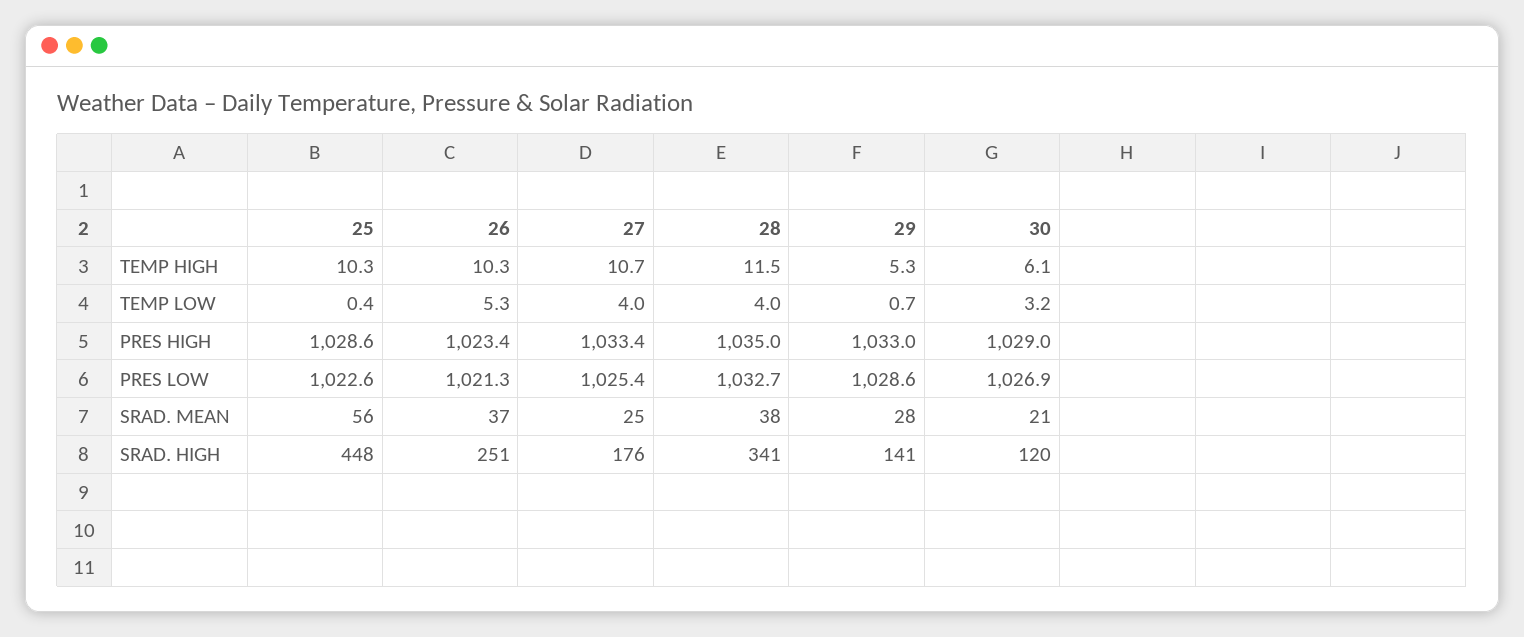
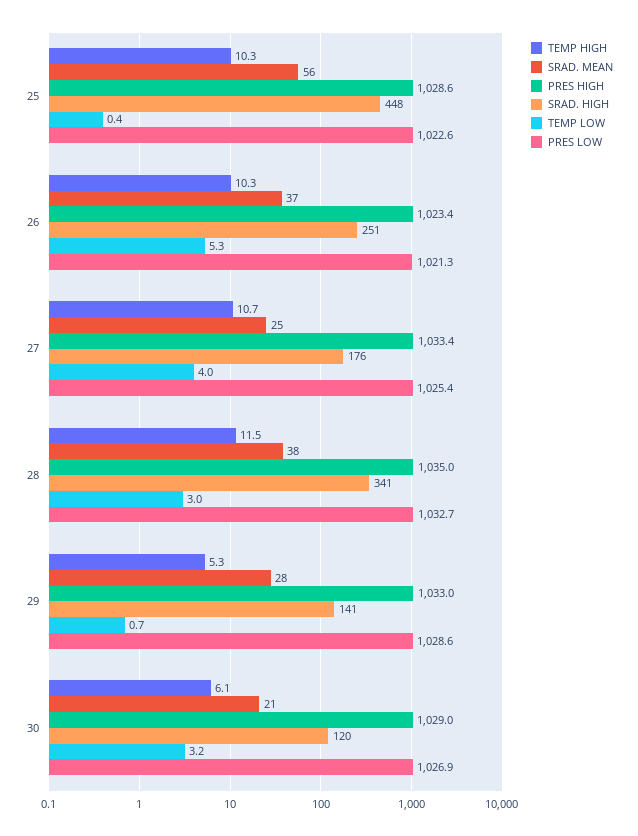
  {
    "TEMP HIGH": {
      "25": 10.3,
      "26": 10.3,
      "27": 10.7,
      "28": 11.5,
      "29": 5.3,
      "30": 6.1
    },
    "TEMP LOW": {
      "25": 0.4,
      "26": 5.3,
      "27": 4,
-     "28": 4,
+     "28": 3,
      "29": 0.7,
      "30": 3.2
    },
    "PRES HIGH": {
      "25": 1028.6,
      "26": 1023.4,
      "27": 1033.4,
      "28": 1035,
      "29": 1033,
      "30": 1029
    },
    "PRES LOW": {
      "25": 1022.6,
      "26": 1021.3,
      "27": 1025.4,
      "28": 1032.7,
      "29": 1028.6,
      "30": 1026.9
    },
    "SRAD. MEAN": {
      "25": 56,
      "26": 37,
      "27": 25,
      "28": 38,
      "29": 28,
      "30": 21
    },
    "SRAD. HIGH": {
      "25": 448,
      "26": 251,
      "27": 176,
      "28": 341,
      "29": 141,
      "30": 120
    }
  }

